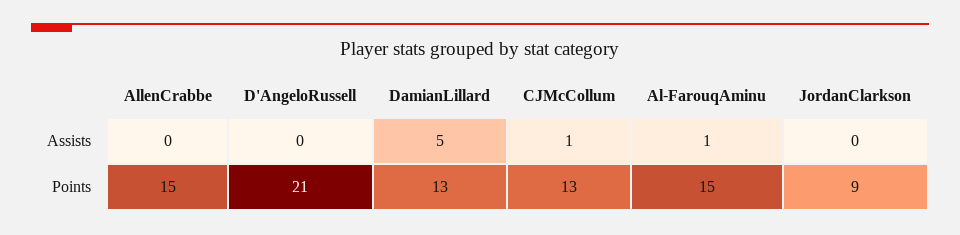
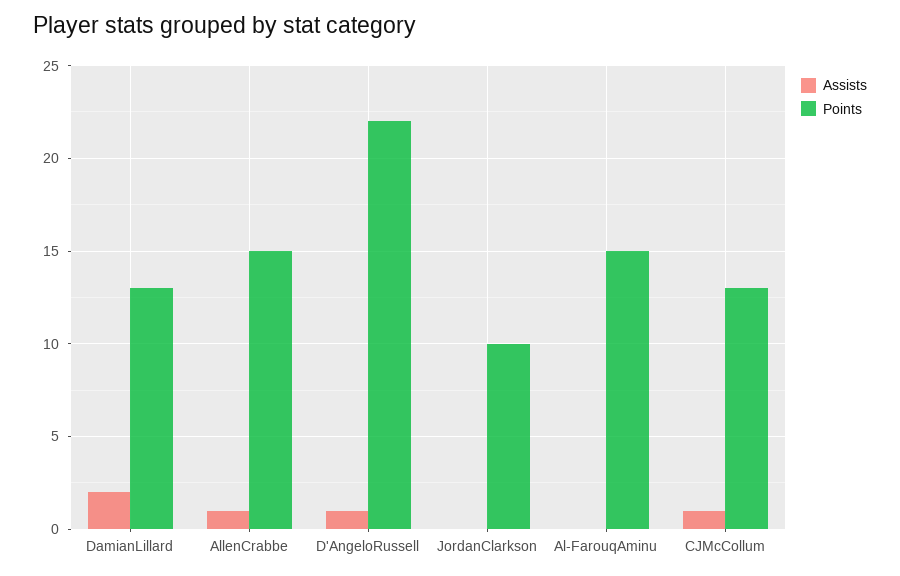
  {
    "Assists": {
-     "AllenCrabbe": 0,
+     "AllenCrabbe": 1,
-     "D'AngeloRussell": 0,
+     "D'AngeloRussell": 1,
-     "DamianLillard": 5,
+     "DamianLillard": 2,
      "CJMcCollum": 1,
-     "Al-FarouqAminu": 1,
+     "Al-FarouqAminu": 0,
      "JordanClarkson": 0
    },
    "Points": {
      "AllenCrabbe": 15,
-     "D'AngeloRussell": 21,
+     "D'AngeloRussell": 22,
      "DamianLillard": 13,
      "CJMcCollum": 13,
      "Al-FarouqAminu": 15,
-     "JordanClarkson": 9
+     "JordanClarkson": 10
    }
  }

